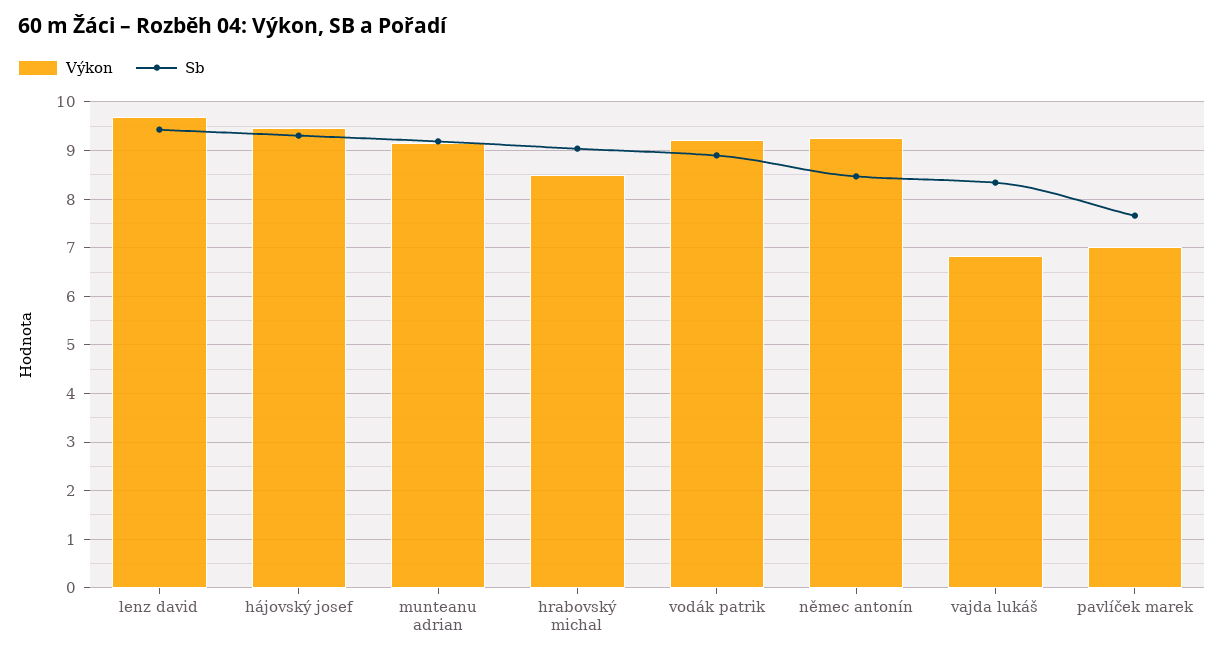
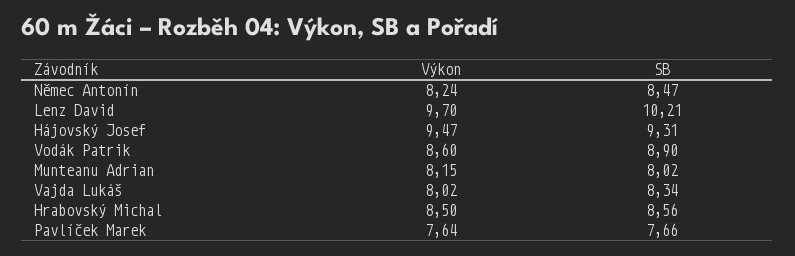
  {
    "Výkon": {
      "lenz david": 9.7,
      "hájovský josef": 9.47,
-     "munteanu adrian": 9.2,
+     "munteanu adrian": 8.15,
      "hrabovský michal": 8.5,
-     "vodák patrik": 9.2,
+     "vodák patrik": 8.6,
-     "němec antonín": 9.2,
+     "němec antonín": 8.24,
-     "vajda lukáš": 6.8,
+     "vajda lukáš": 8.02,
-     "pavlíček marek": 7
+     "pavlíček marek": 7.64
    },
    "Sb": {
-     "lenz david": 9.4,
+     "lenz david": 10.21,
      "hájovský josef": 9.31,
-     "munteanu adrian": 9.2,
+     "munteanu adrian": 8.02,
-     "hrabovský michal": 9,
+     "hrabovský michal": 8.56,
      "vodák patrik": 8.9,
      "němec antonín": 8.47,
      "vajda lukáš": 8.34,
      "pavlíček marek": 7.66
    }
  }

